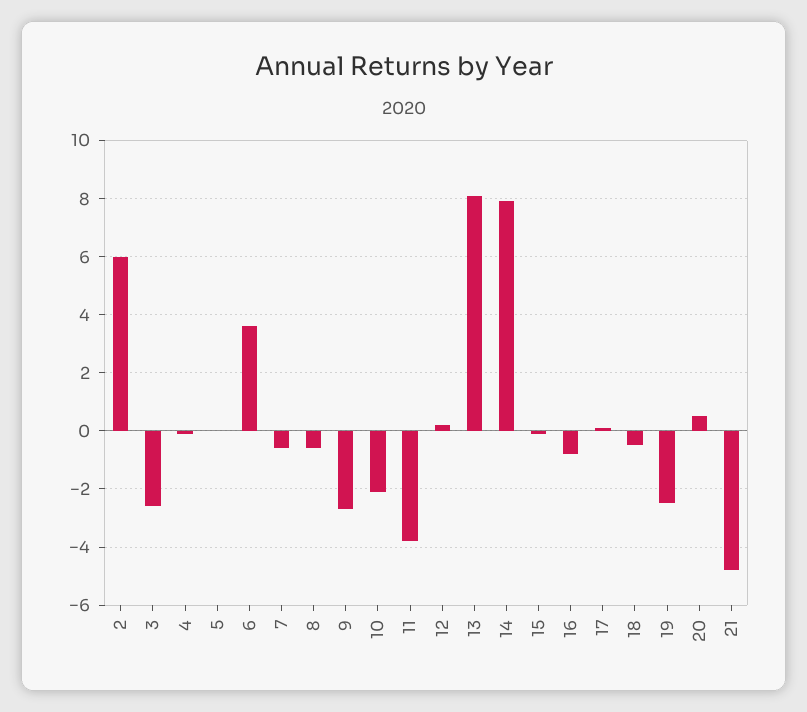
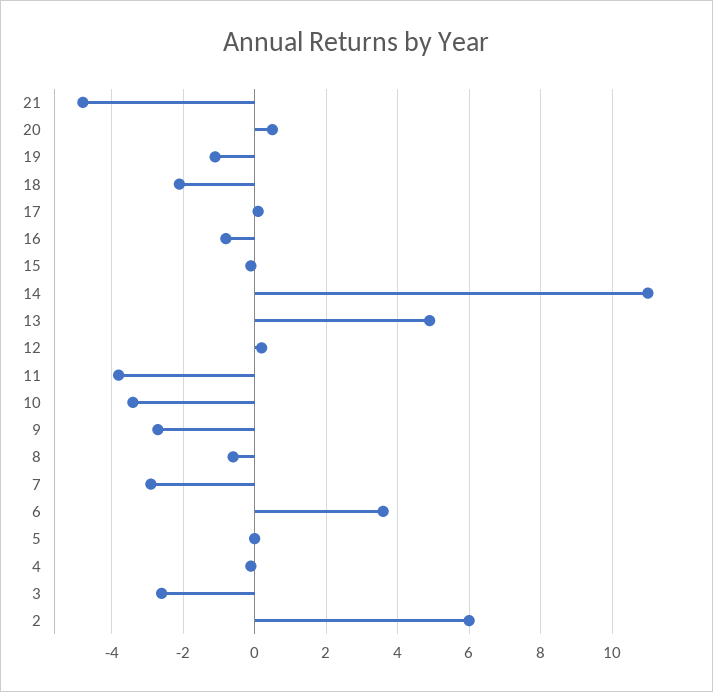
  {
    "2": 6,
    "3": -2.5,
    "4": 0,
    "5": 0,
    "6": 3.5,
-   "7": -0.5,
+   "7": -3,
    "8": -0.5,
    "9": -2.5,
-   "10": -2,
+   "10": -3.5,
    "11": -4,
    "12": 0,
-   "13": 8,
+   "13": 5,
-   "14": 8,
+   "14": 11,
    "15": 0,
    "16": -1,
    "17": 0,
-   "18": -0.5,
+   "18": -2,
-   "19": -2.5,
+   "19": -1,
    "20": 0.5,
    "21": -5
  }

